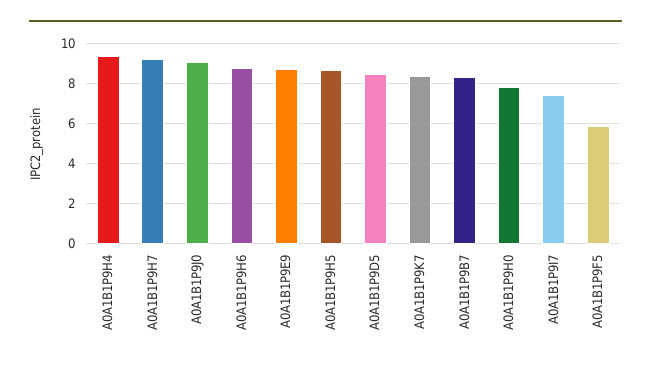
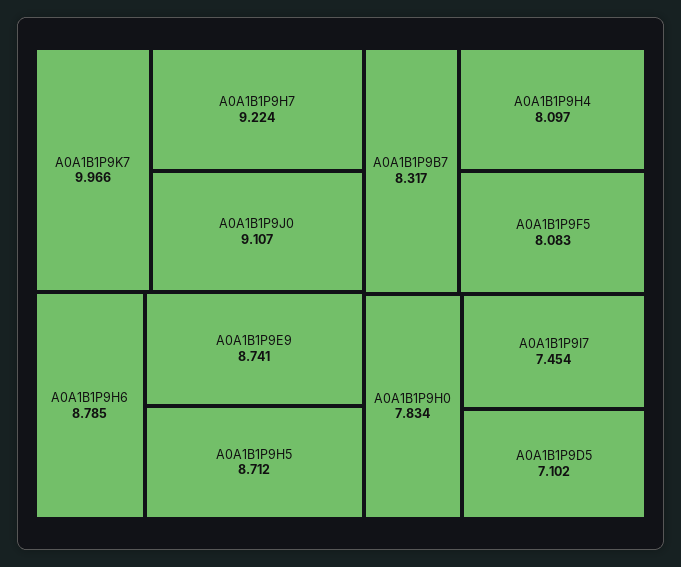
  {
-   "A0A1B1P9H4": 9.5,
+   "A0A1B1P9H4": 8.097,
    "A0A1B1P9H7": 9.224,
    "A0A1B1P9J0": 9.107,
    "A0A1B1P9H6": 8.785,
    "A0A1B1P9E9": 8.741,
    "A0A1B1P9H5": 8.712,
-   "A0A1B1P9D5": 8.5,
+   "A0A1B1P9D5": 7.102,
-   "A0A1B1P9K7": 8.5,
+   "A0A1B1P9K7": 9.966,
    "A0A1B1P9B7": 8.317,
    "A0A1B1P9H0": 7.834,
    "A0A1B1P9I7": 7.454,
-   "A0A1B1P9F5": 6
+   "A0A1B1P9F5": 8.083
  }

